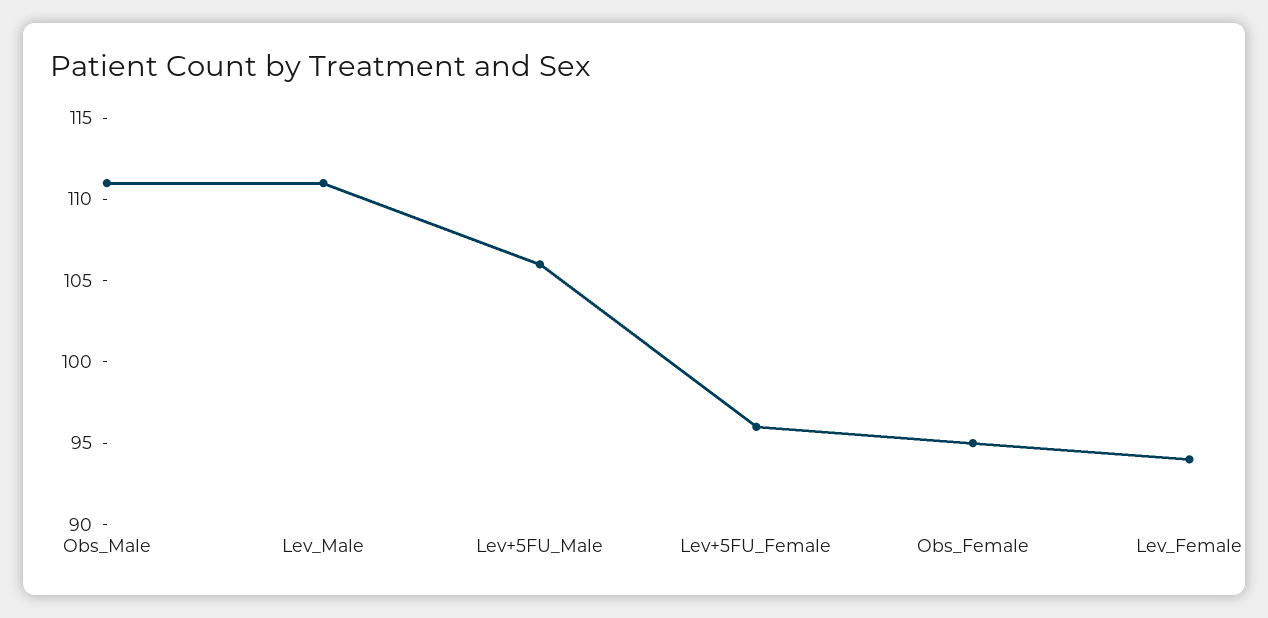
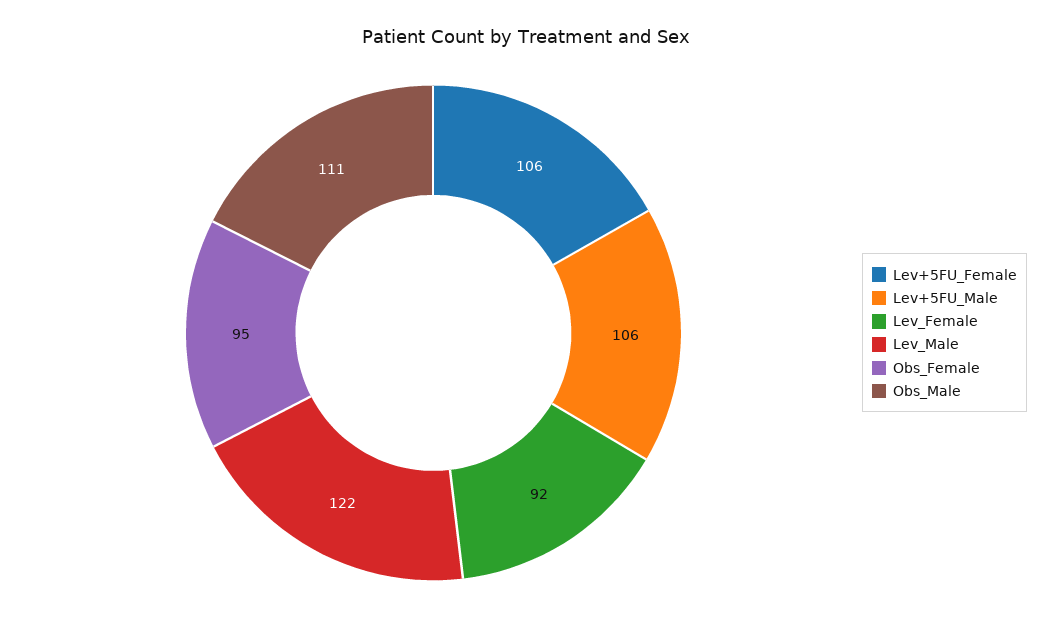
  {
    "Obs_Male": 111,
-   "Lev_Male": 111,
+   "Lev_Male": 122,
    "Lev+5FU_Male": 106,
-   "Lev+5FU_Female": 96,
+   "Lev+5FU_Female": 106,
    "Obs_Female": 95,
-   "Lev_Female": 94
+   "Lev_Female": 92
  }

